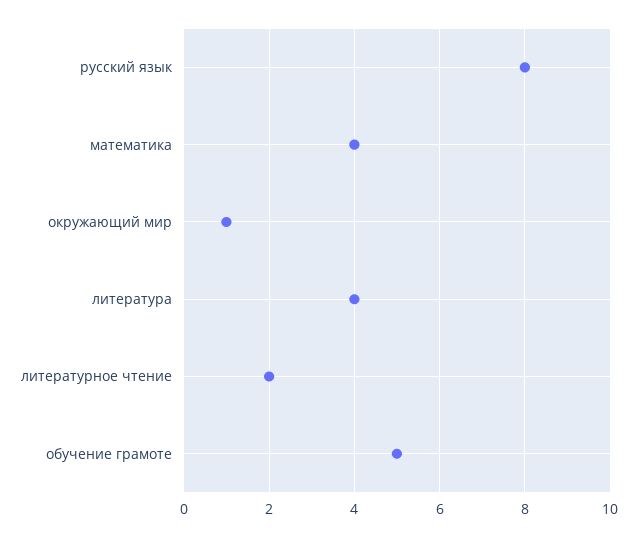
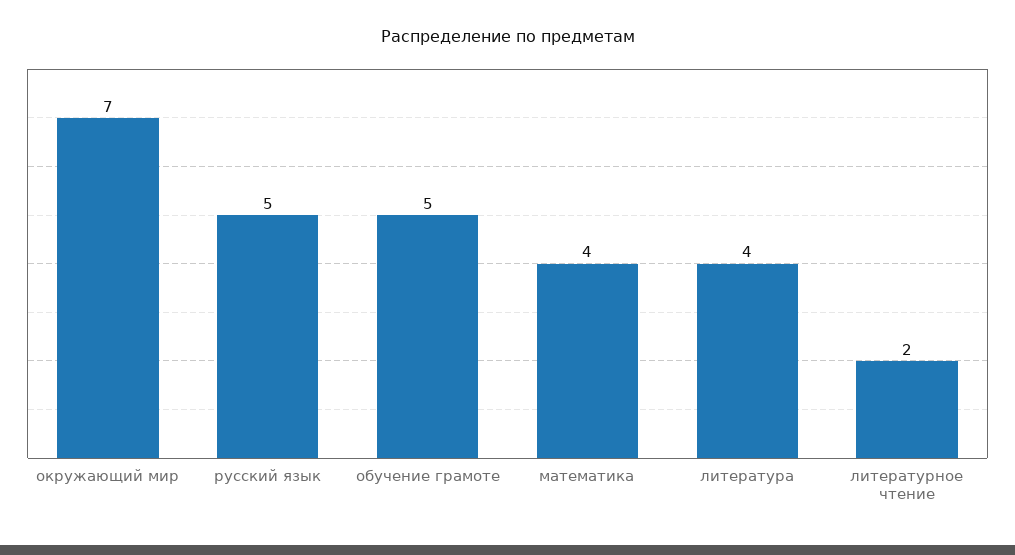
  {
-   "русский язык": 8,
+   "русский язык": 5,
    "математика": 4,
-   "окружающий мир": 1,
+   "окружающий мир": 7,
    "литература": 4,
    "литературное чтение": 2,
    "обучение грамоте": 5
  }

